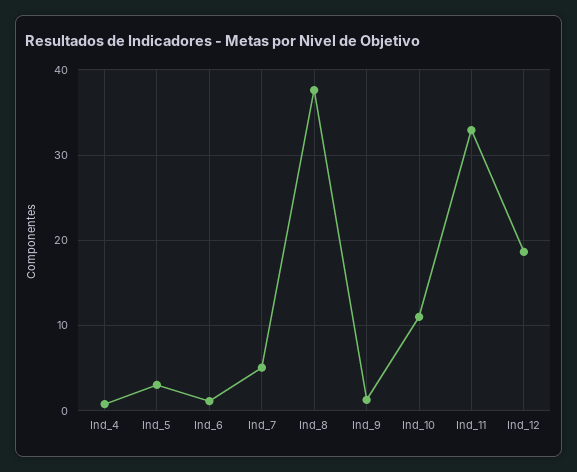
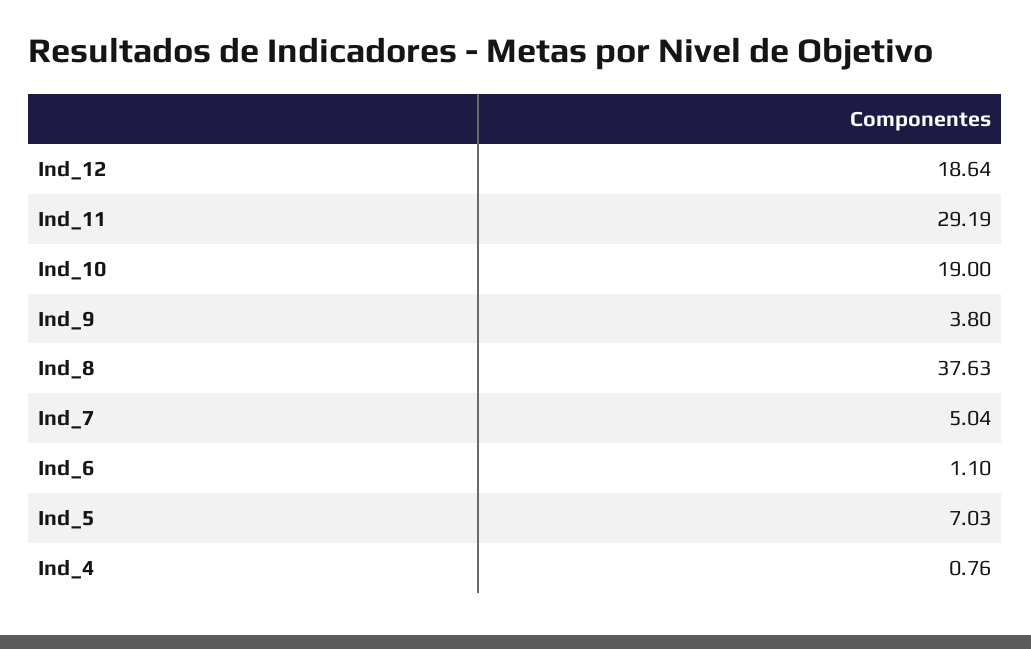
  {
    "Ind_4": 0.76,
-   "Ind_5": 3,
+   "Ind_5": 7.03,
    "Ind_6": 1.1,
    "Ind_7": 5.04,
    "Ind_8": 37.63,
-   "Ind_9": 1,
+   "Ind_9": 3.8,
-   "Ind_10": 11,
+   "Ind_10": 19,
-   "Ind_11": 33,
+   "Ind_11": 29.19,
    "Ind_12": 18.64
  }

